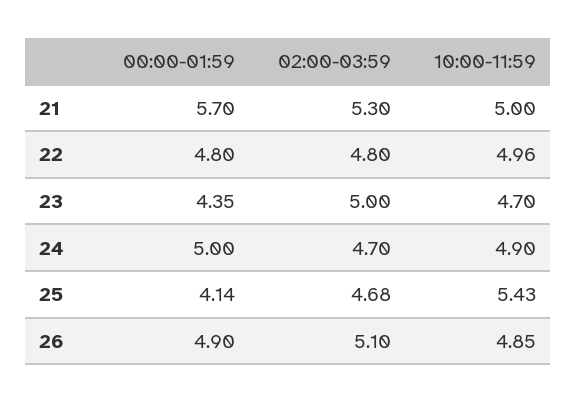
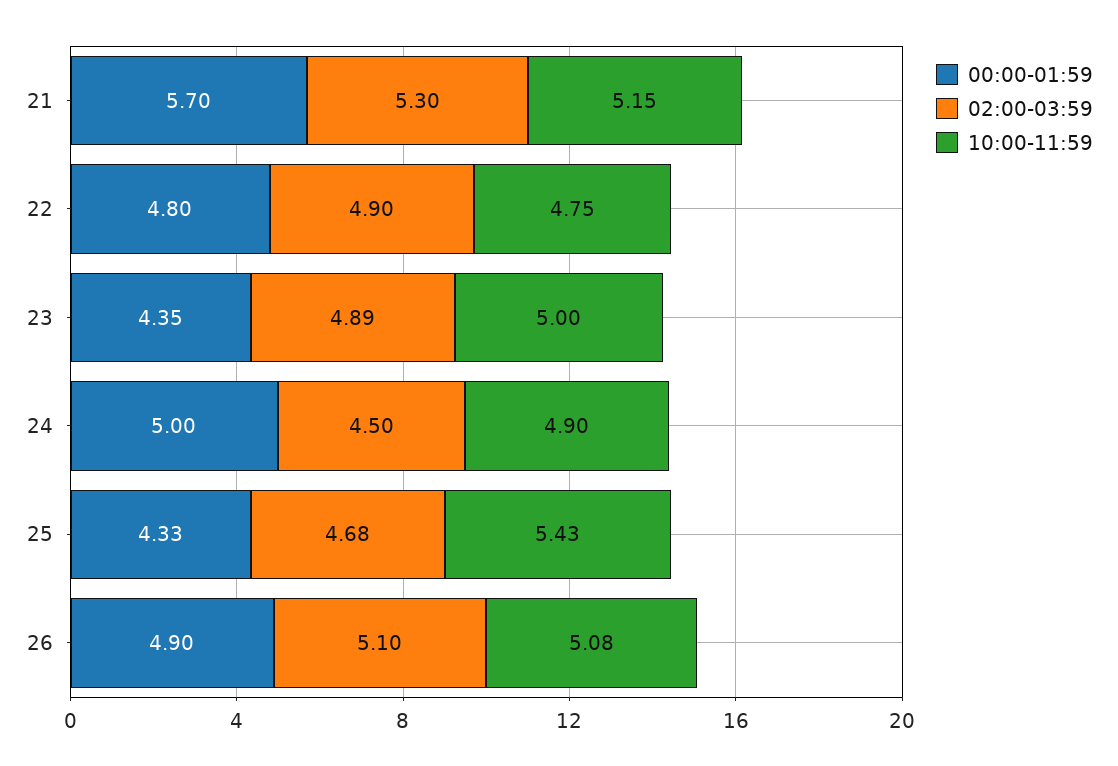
  {
    "00:00-01:59": {
      "21": 5.7,
      "22": 4.8,
      "23": 4.35,
      "24": 5,
-     "25": 4.14,
+     "25": 4.33,
      "26": 4.9
    },
    "02:00-03:59": {
      "21": 5.3,
-     "22": 4.8,
+     "22": 4.9,
-     "23": 5,
+     "23": 4.89,
-     "24": 4.7,
+     "24": 4.5,
      "25": 4.68,
      "26": 5.1
    },
    "10:00-11:59": {
-     "21": 5,
+     "21": 5.15,
-     "22": 4.96,
+     "22": 4.75,
-     "23": 4.7,
+     "23": 5,
      "24": 4.9,
      "25": 5.43,
-     "26": 4.85
+     "26": 5.08
    }
  }

